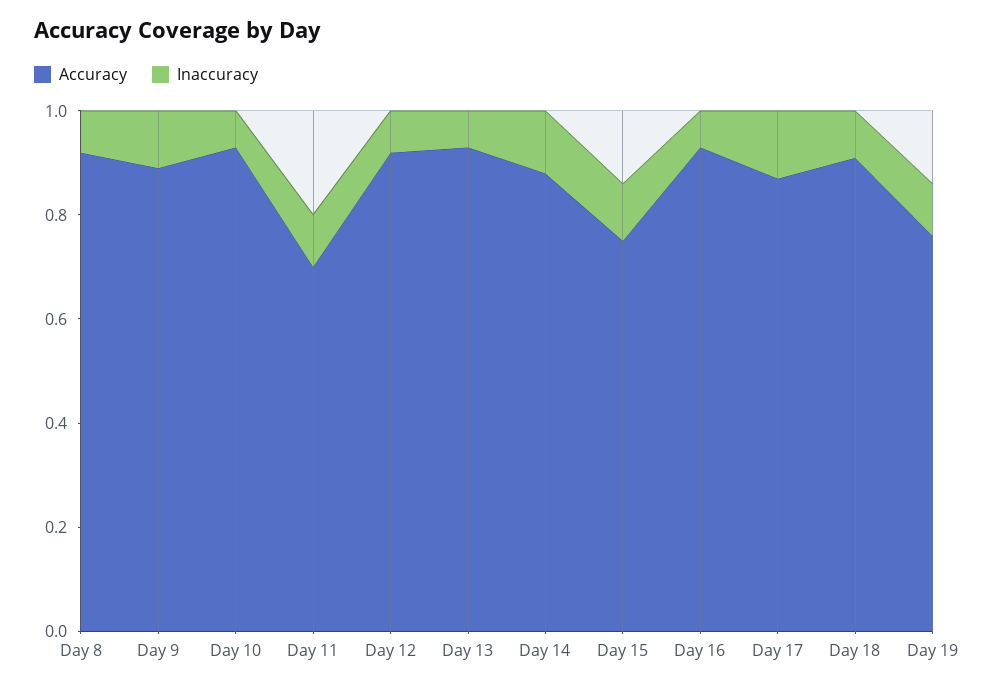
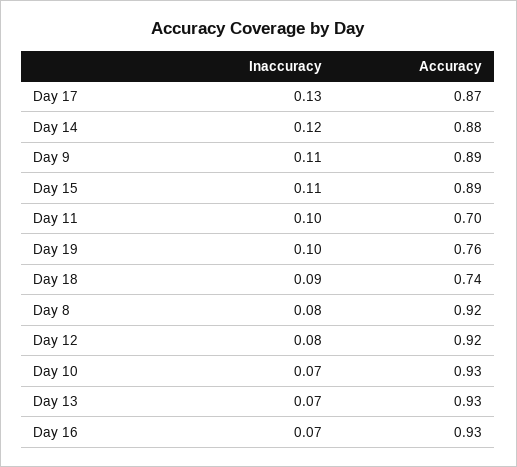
  {
    "Accuracy": {
      "Day 8": 0.92,
      "Day 9": 0.89,
      "Day 10": 0.93,
      "Day 11": 0.7,
      "Day 12": 0.92,
      "Day 13": 0.93,
      "Day 14": 0.88,
-     "Day 15": 0.75,
+     "Day 15": 0.89,
      "Day 16": 0.93,
      "Day 17": 0.87,
-     "Day 18": 0.9,
+     "Day 18": 0.74,
      "Day 19": 0.76
    },
    "Inaccuracy": {
      "Day 8": 0.08,
      "Day 9": 0.11,
      "Day 10": 0.07,
      "Day 11": 0.1,
      "Day 12": 0.08,
      "Day 13": 0.07,
      "Day 14": 0.12,
      "Day 15": 0.11,
      "Day 16": 0.07,
      "Day 17": 0.13,
      "Day 18": 0.09,
      "Day 19": 0.1
    }
  }

